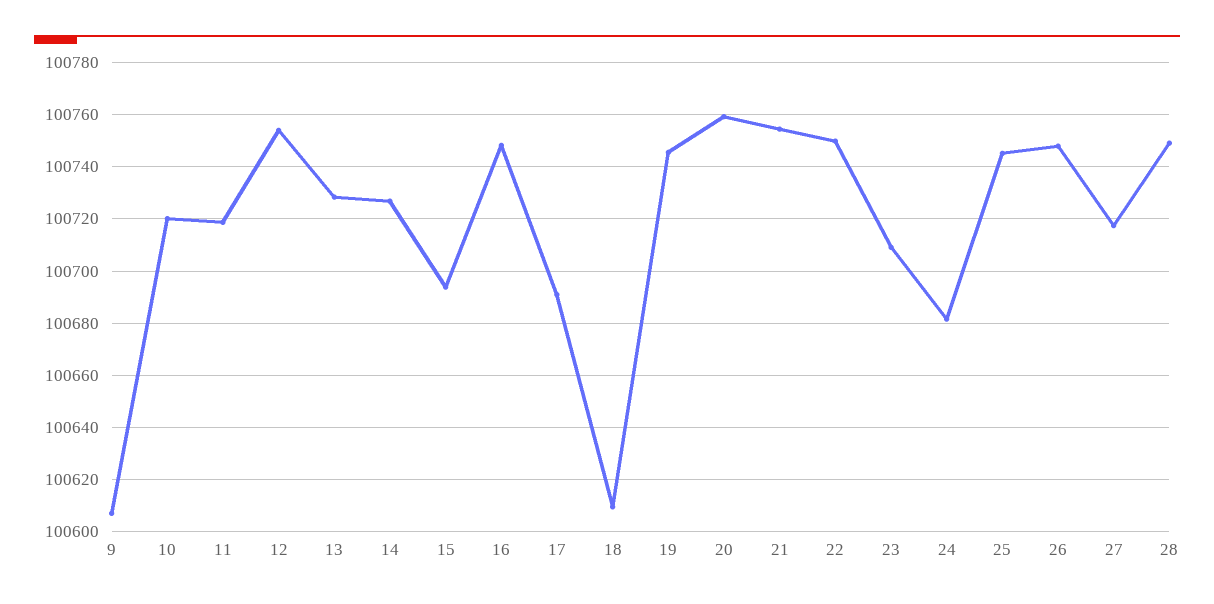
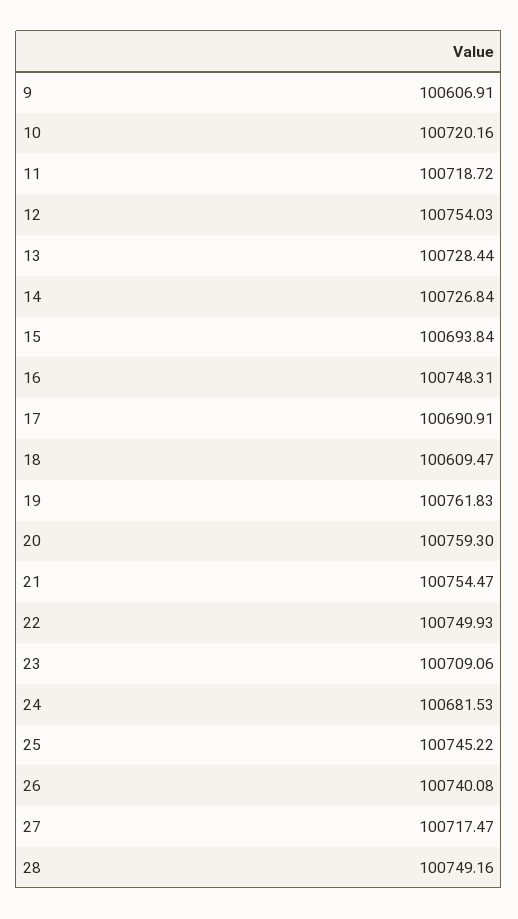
  {
    "9": 100606.91,
    "10": 100720.16,
    "11": 100718.72,
    "12": 100754.03,
    "13": 100728.44,
    "14": 100726.84,
    "15": 100693.84,
    "16": 100748.31,
    "17": 100690.91,
    "18": 100609.47,
-   "19": 100745,
+   "19": 100761.83,
    "20": 100759.3,
    "21": 100754.47,
    "22": 100749.93,
    "23": 100709.06,
    "24": 100681.53,
    "25": 100745.22,
-   "26": 100747.5,
+   "26": 100740.08,
    "27": 100717.47,
    "28": 100749.16
  }

